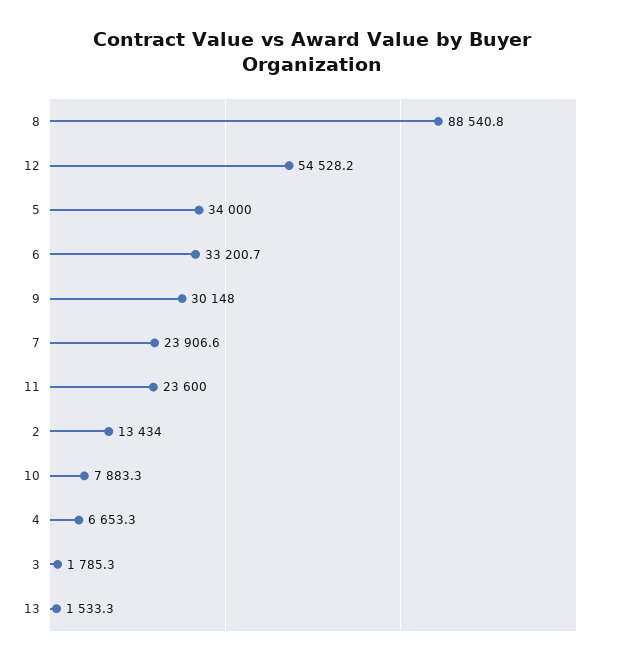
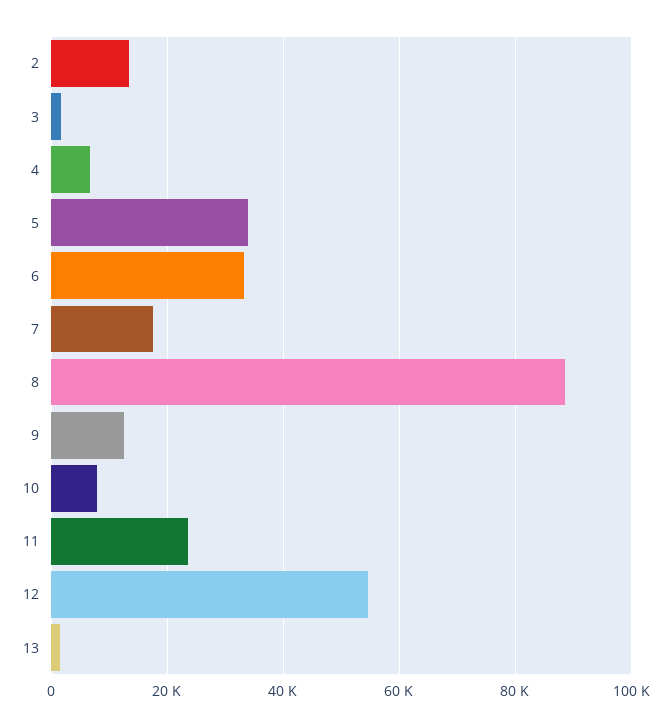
  {
    "8": 88540.8,
    "12": 54528.2,
    "5": 34000,
    "6": 33200.7,
-   "9": 30148,
+   "9": 12000,
-   "7": 23906.6,
+   "7": 18000,
    "11": 23600,
    "2": 13434,
    "10": 7883.3,
    "4": 6653.3,
    "3": 1785.3,
    "13": 1533.3
  }

